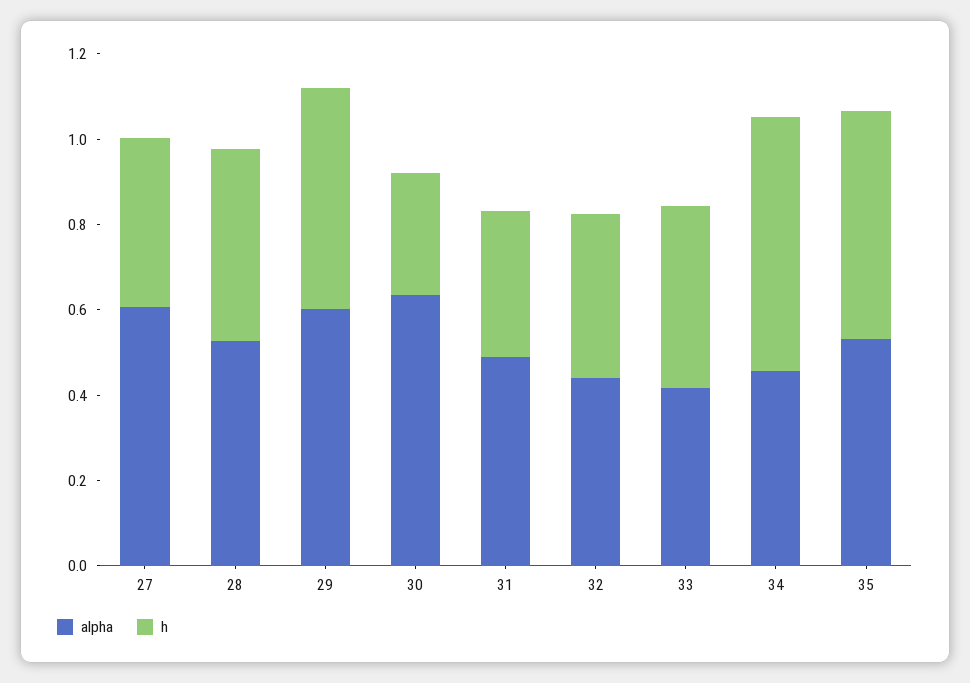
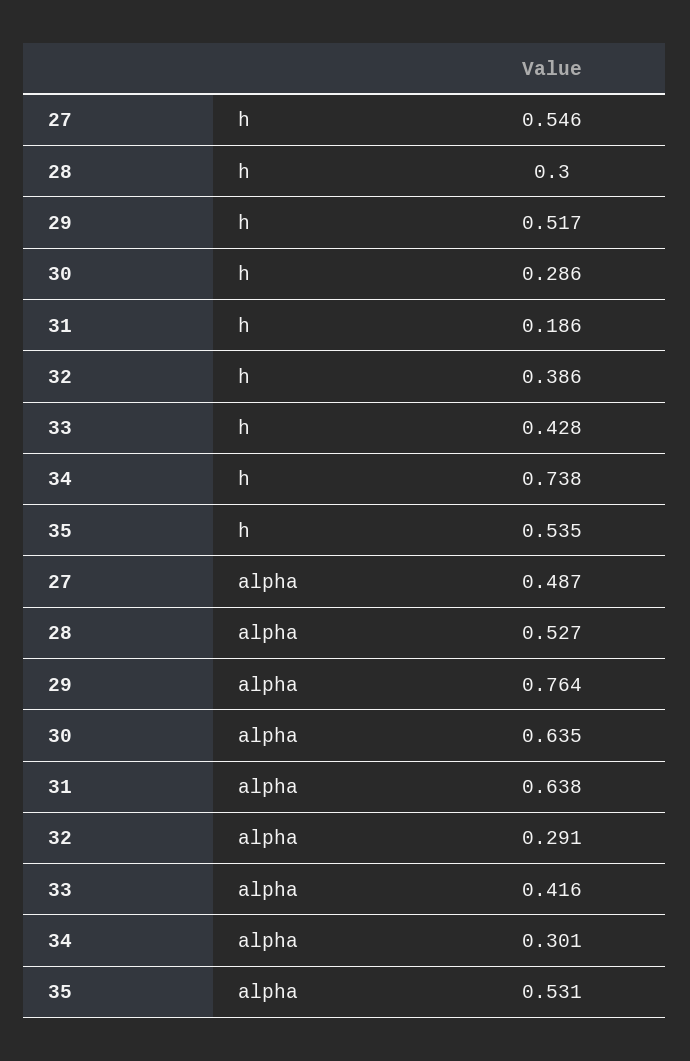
  {
    "alpha": {
-     "27": 0.6,
+     "27": 0.487,
      "28": 0.527,
-     "29": 0.6,
+     "29": 0.764,
      "30": 0.635,
-     "31": 0.5,
+     "31": 0.638,
-     "32": 0.45,
+     "32": 0.291,
      "33": 0.416,
-     "34": 0.45,
+     "34": 0.301,
      "35": 0.531
    },
    "h": {
-     "27": 0.4,
+     "27": 0.546,
-     "28": 0.45,
+     "28": 0.3,
      "29": 0.517,
      "30": 0.286,
-     "31": 0.35,
+     "31": 0.186,
      "32": 0.386,
      "33": 0.428,
-     "34": 0.6,
+     "34": 0.738,
      "35": 0.535
    }
  }

